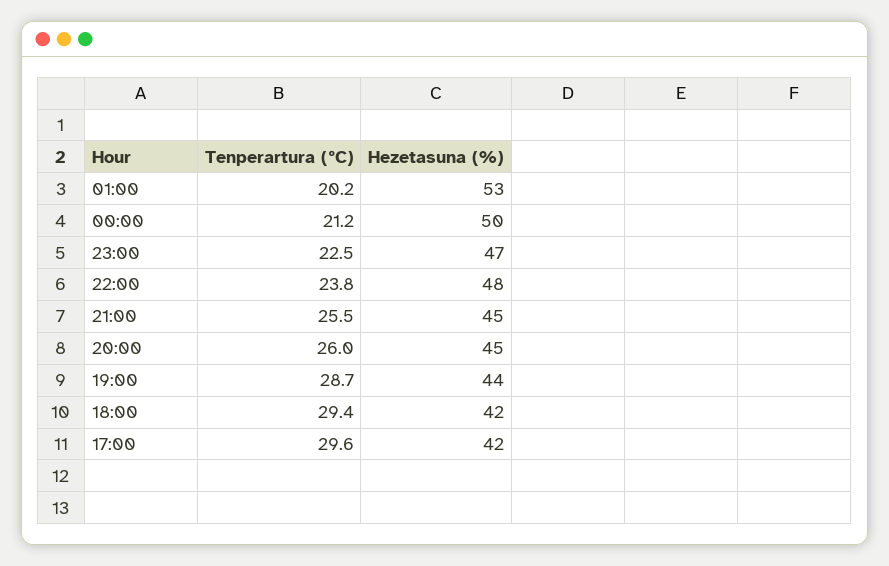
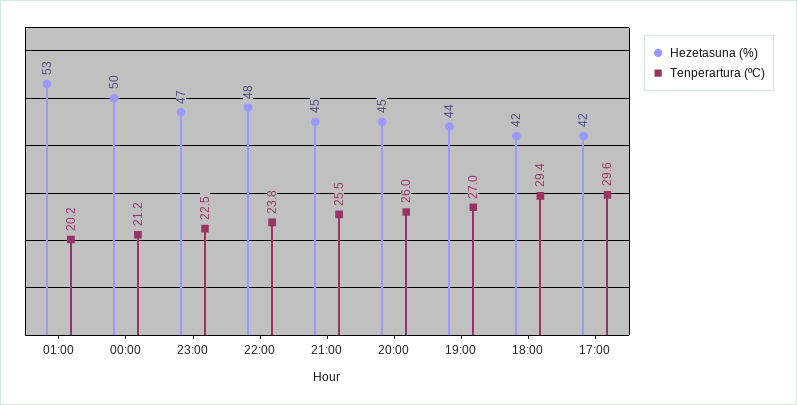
  {
    "Tenperartura (ºC)": {
      "01:00": 20.2,
      "00:00": 21.2,
      "23:00": 22.5,
      "22:00": 23.8,
      "21:00": 25.5,
      "20:00": 26,
-     "19:00": 28.7,
+     "19:00": 27,
      "18:00": 29.4,
      "17:00": 29.6
    },
    "Hezetasuna (%)": {
      "01:00": 53,
      "00:00": 50,
      "23:00": 47,
      "22:00": 48,
      "21:00": 45,
      "20:00": 45,
      "19:00": 44,
      "18:00": 42,
      "17:00": 42
    }
  }

